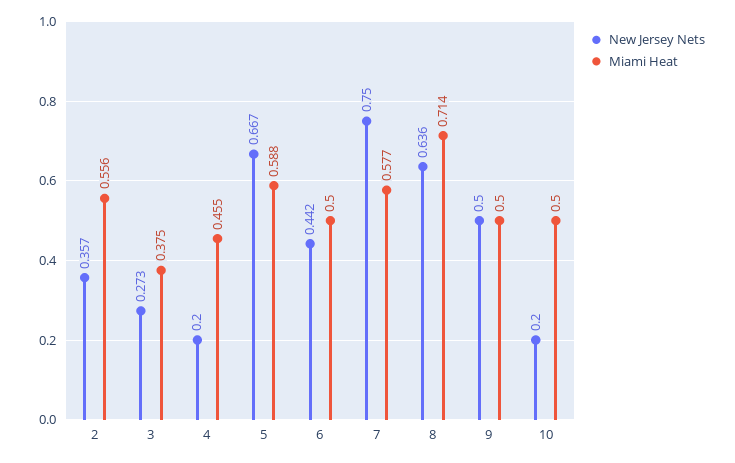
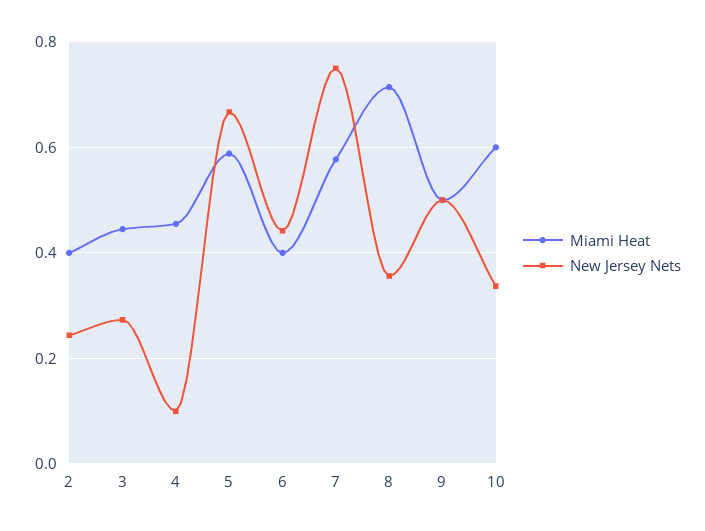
  {
    "New Jersey Nets": {
-     "2": 0.357,
+     "2": 0.24,
      "3": 0.273,
-     "4": 0.2,
+     "4": 0.1,
      "5": 0.667,
      "6": 0.442,
      "7": 0.75,
-     "8": 0.636,
+     "8": 0.36,
      "9": 0.5,
-     "10": 0.2
+     "10": 0.34
    },
    "Miami Heat": {
-     "2": 0.556,
+     "2": 0.4,
-     "3": 0.375,
+     "3": 0.44,
      "4": 0.455,
      "5": 0.588,
-     "6": 0.5,
+     "6": 0.4,
      "7": 0.577,
      "8": 0.714,
      "9": 0.5,
-     "10": 0.5
+     "10": 0.6
    }
  }

